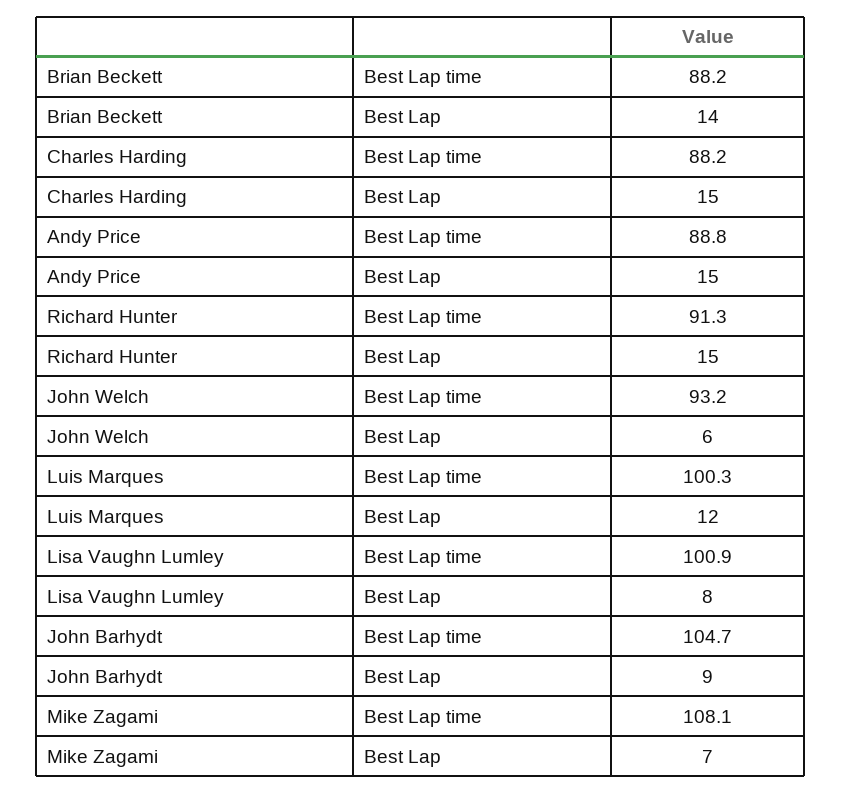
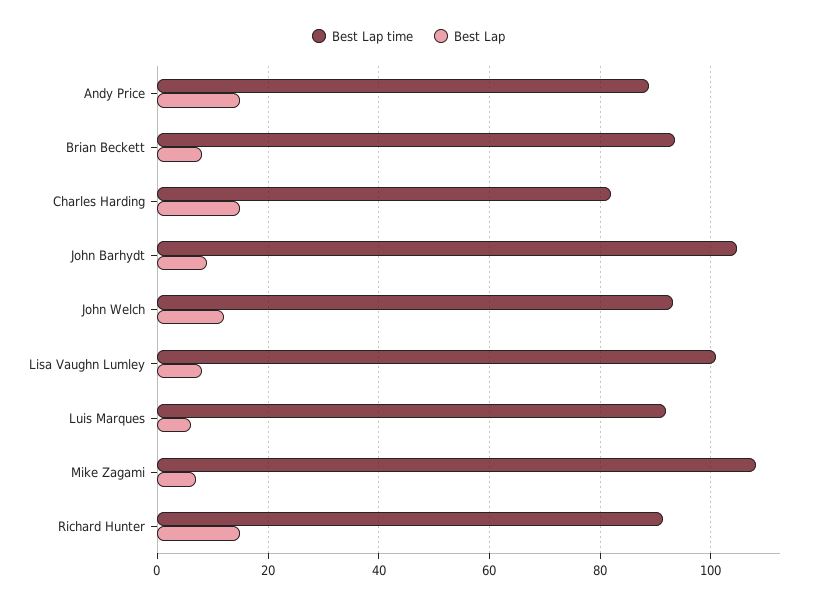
  {
    "Best Lap time": {
-     "Brian Beckett": 88.2,
+     "Brian Beckett": 94,
-     "Charles Harding": 88.2,
+     "Charles Harding": 82,
      "Andy Price": 88.8,
      "Richard Hunter": 91.3,
      "John Welch": 93.2,
-     "Luis Marques": 100.3,
+     "Luis Marques": 92,
      "Lisa Vaughn Lumley": 100.9,
      "John Barhydt": 104.7,
      "Mike Zagami": 108.1
    },
    "Best Lap": {
-     "Brian Beckett": 14,
+     "Brian Beckett": 8,
      "Charles Harding": 15,
      "Andy Price": 15,
      "Richard Hunter": 15,
-     "John Welch": 6,
+     "John Welch": 12,
-     "Luis Marques": 12,
+     "Luis Marques": 6,
      "Lisa Vaughn Lumley": 8,
      "John Barhydt": 9,
      "Mike Zagami": 7
    }
  }

